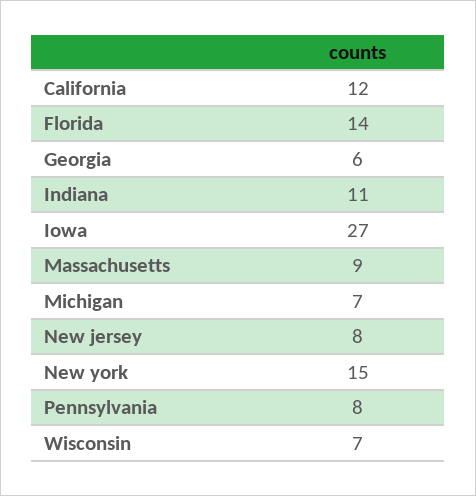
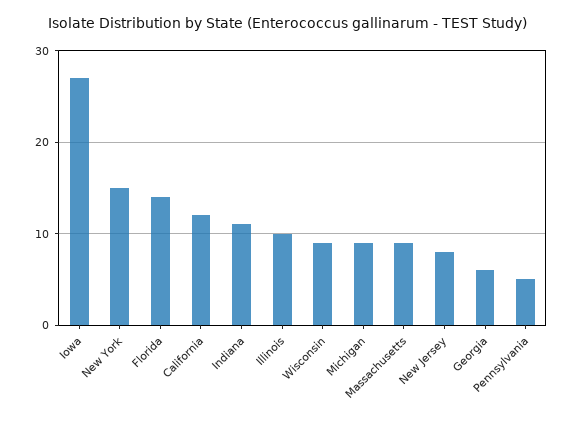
  {
    "California": 12,
    "Florida": 14,
    "Georgia": 6,
    "Indiana": 11,
    "Iowa": 27,
    "Massachusetts": 9,
-   "Michigan": 7,
+   "Michigan": 9,
    "New jersey": 8,
    "New york": 15,
-   "Pennsylvania": 8,
+   "Pennsylvania": 5,
-   "Wisconsin": 7
+   "Wisconsin": 9,
+   "Illinois": 10
  }

